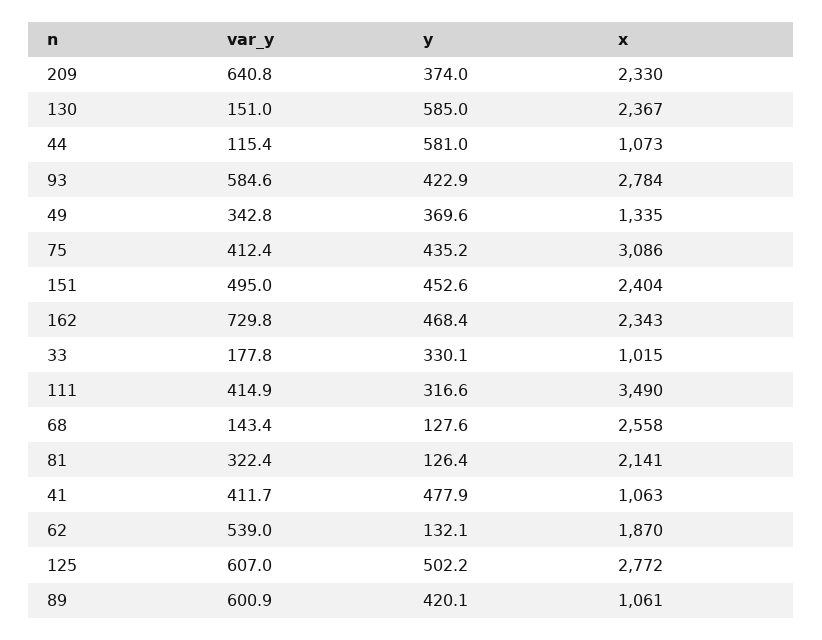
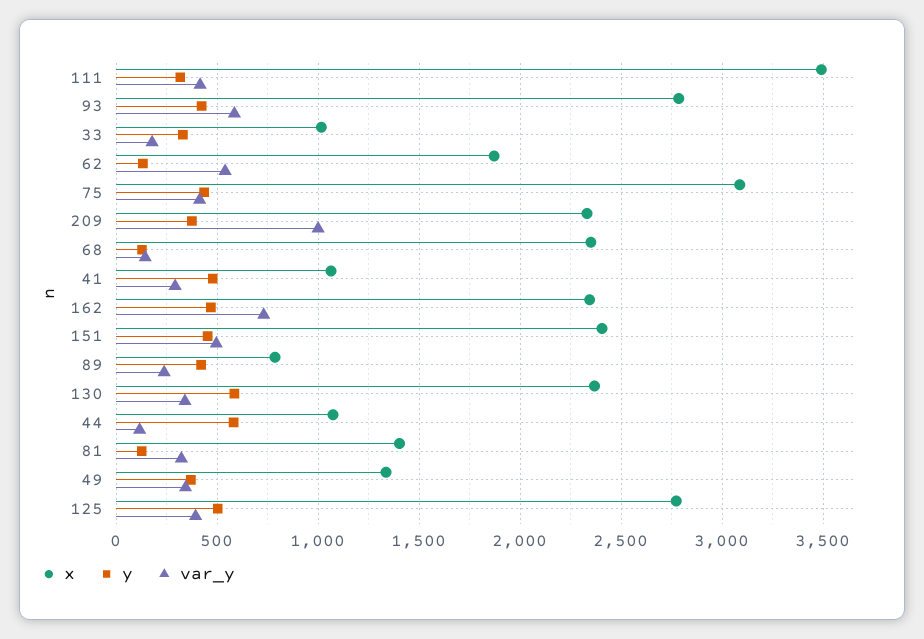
  {
    "var_y": {
-     "209": 640.8,
+     "209": 1000,
-     "130": 151,
+     "130": 350,
      "44": 115.4,
      "93": 584.6,
      "49": 342.8,
      "75": 412.4,
      "151": 495,
      "162": 729.8,
      "33": 177.8,
      "111": 414.9,
      "68": 143.4,
      "81": 322.4,
-     "41": 411.7,
+     "41": 300,
      "62": 539,
-     "125": 607,
+     "125": 400,
-     "89": 600.9
+     "89": 250
    },
    "y": {
      "209": 374,
      "130": 585,
      "44": 581,
      "93": 422.9,
      "49": 369.6,
      "75": 435.2,
      "151": 452.6,
      "162": 468.4,
      "33": 330.1,
      "111": 316.6,
      "68": 127.6,
      "81": 126.4,
      "41": 477.9,
      "62": 132.1,
      "125": 502.2,
      "89": 420.1
    },
    "x": {
      "209": 2330,
      "130": 2367,
      "44": 1073,
      "93": 2784,
      "49": 1335,
      "75": 3086,
      "151": 2404,
      "162": 2343,
      "33": 1015,
      "111": 3490,
-     "68": 2558,
+     "68": 2350,
-     "81": 2141,
+     "81": 1400,
      "41": 1063,
      "62": 1870,
      "125": 2772,
-     "89": 1061
+     "89": 800
    }
  }

